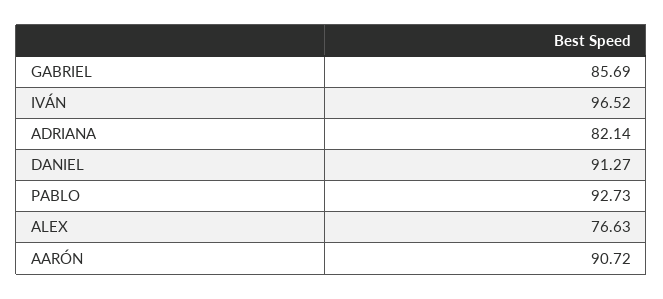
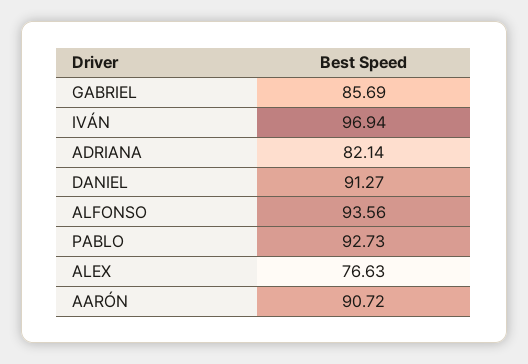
  {
    "GABRIEL": 85.69,
-   "IVÁN": 96.52,
+   "IVÁN": 96.94,
    "ADRIANA": 82.14,
    "DANIEL": 91.27,
    "PABLO": 92.73,
    "ALEX": 76.63,
-   "AARÓN": 90.72
+   "AARÓN": 90.72,
+   "ALFONSO": 93.56
  }

